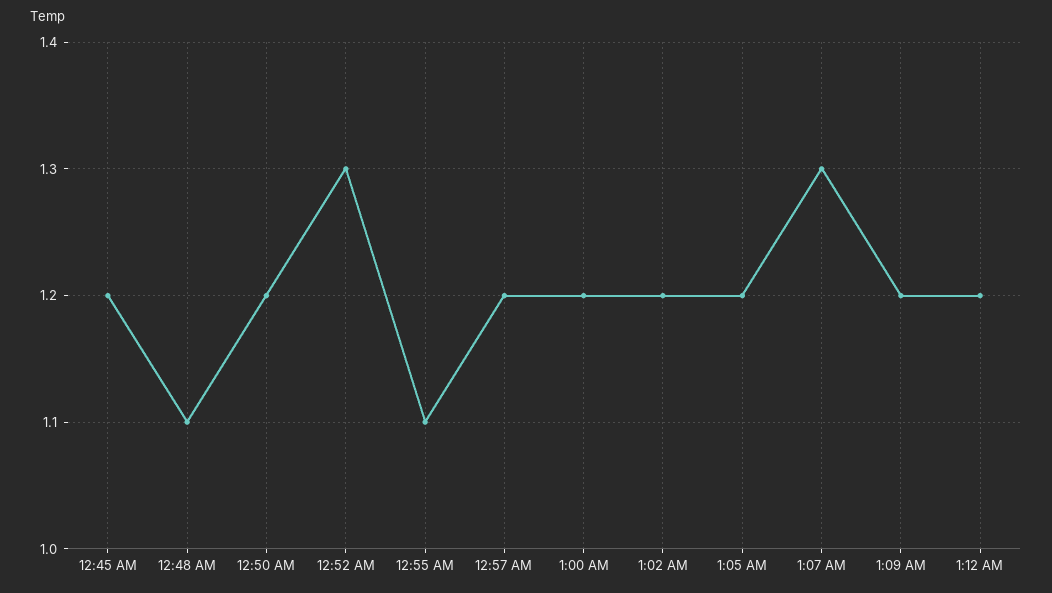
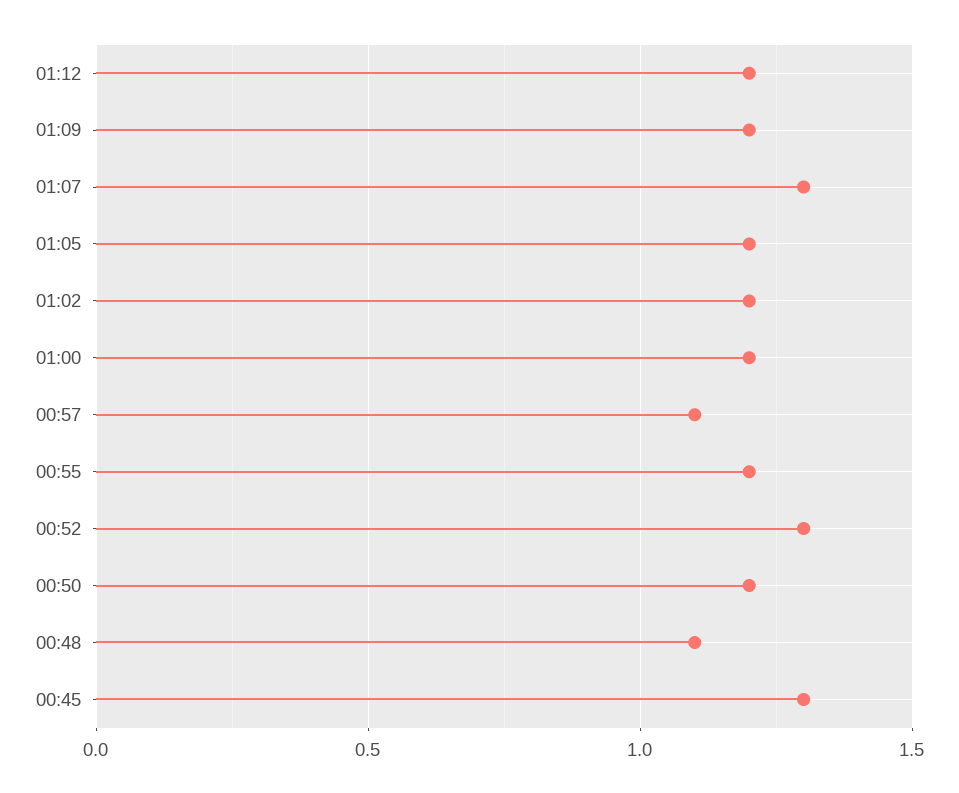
  {
-   "12:45 AM": 1.2,
+   "12:45 AM": 1.3,
    "12:48 AM": 1.1,
    "12:50 AM": 1.2,
    "12:52 AM": 1.3,
-   "12:55 AM": 1.1,
+   "12:55 AM": 1.2,
-   "12:57 AM": 1.2,
+   "12:57 AM": 1.1,
    "1:00 AM": 1.2,
    "1:02 AM": 1.2,
    "1:05 AM": 1.2,
    "1:07 AM": 1.3,
    "1:09 AM": 1.2,
    "1:12 AM": 1.2
  }

